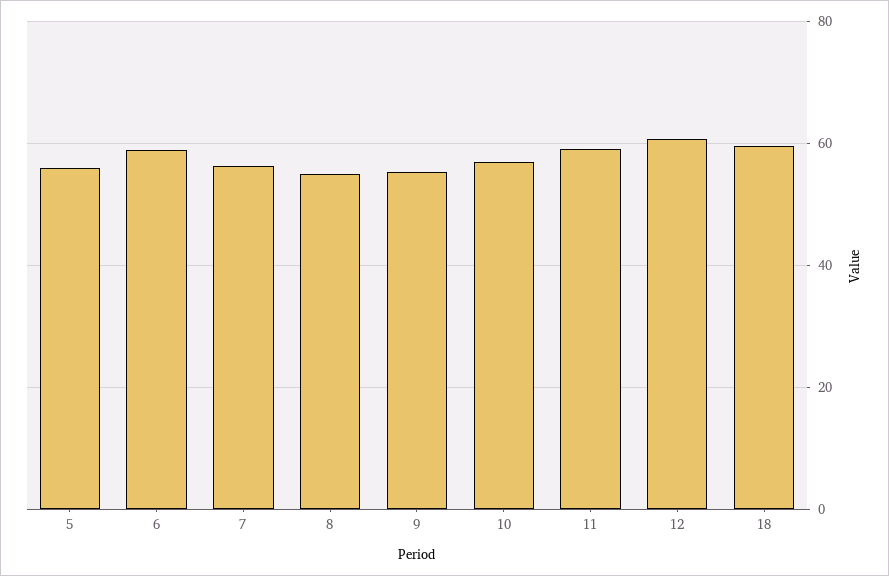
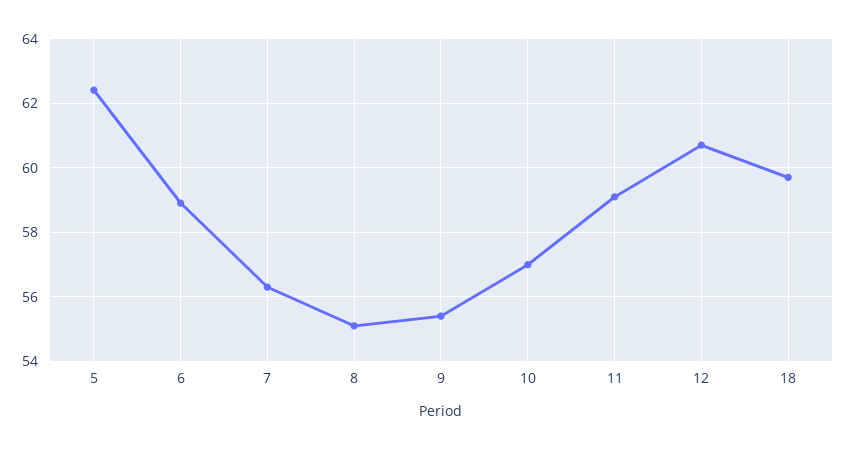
  {
-   "5": 56,
+   "5": 62.5,
    "6": 59,
    "7": 56.5,
    "8": 55,
    "9": 55.5,
    "10": 57,
    "11": 59,
    "12": 60.5,
    "18": 59.5
  }

